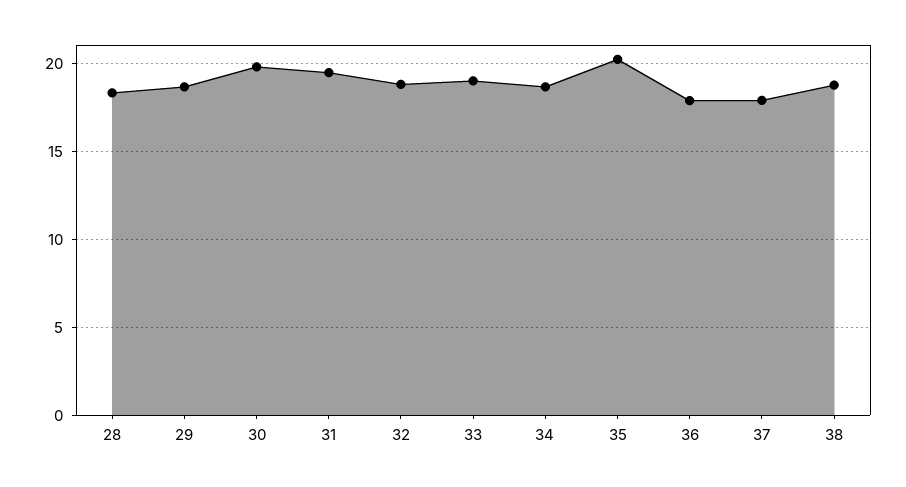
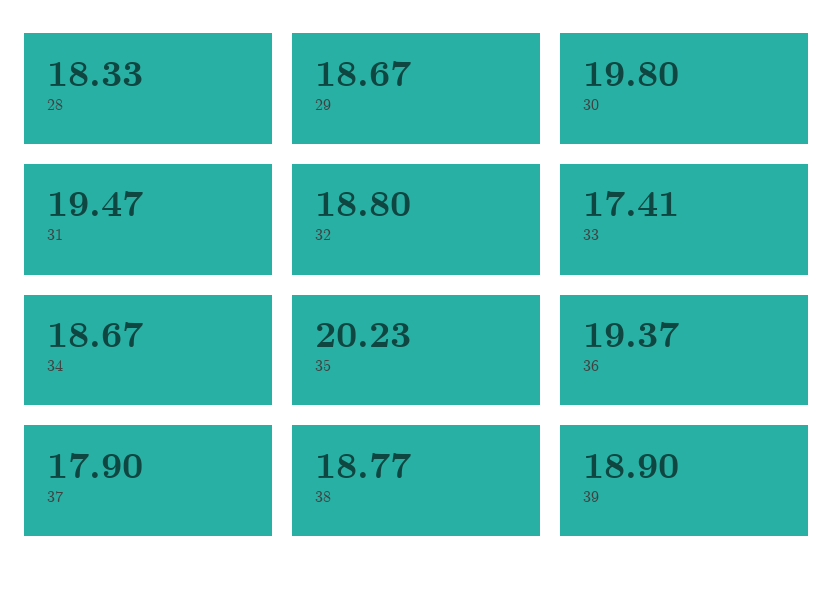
  {
    "28": 18.33,
    "29": 18.67,
    "30": 19.8,
    "31": 19.47,
    "32": 18.8,
-   "33": 19,
+   "33": 17.41,
    "34": 18.67,
    "35": 20.23,
-   "36": 18,
+   "36": 19.37,
    "37": 17.9,
-   "38": 18.77
+   "38": 18.77,
+   "39": 18.9
  }

